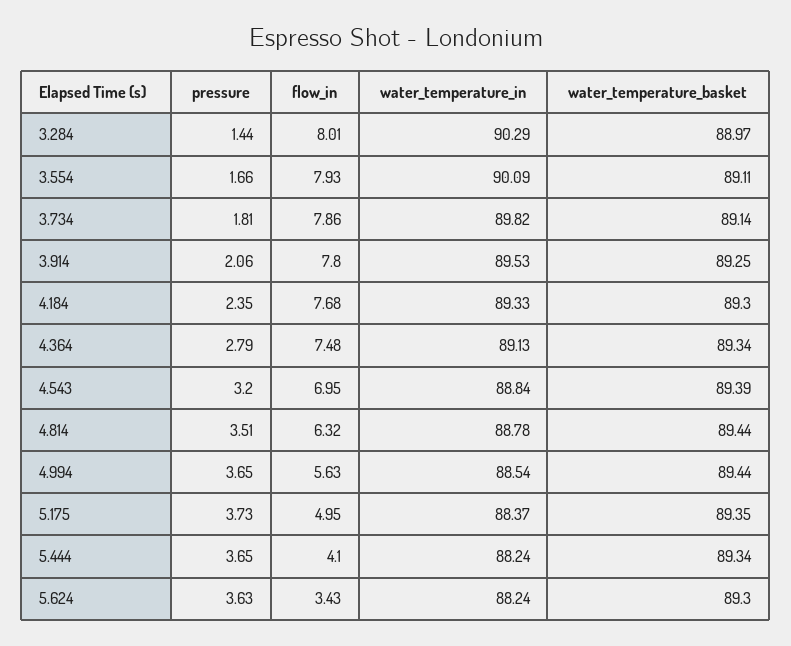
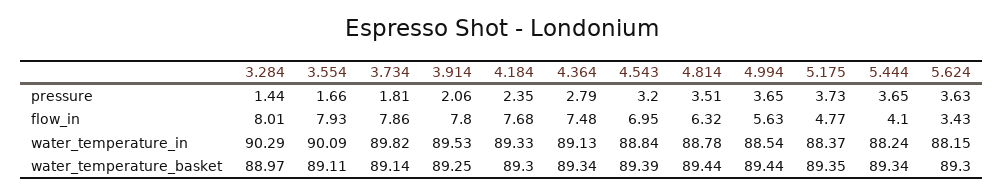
  {
    "pressure": {
      "3.284": 1.44,
      "3.554": 1.66,
      "3.734": 1.81,
      "3.914": 2.06,
      "4.184": 2.35,
      "4.364": 2.79,
      "4.543": 3.2,
      "4.814": 3.51,
      "4.994": 3.65,
      "5.175": 3.73,
      "5.444": 3.65,
      "5.624": 3.63
    },
    "flow_in": {
      "3.284": 8.01,
      "3.554": 7.93,
      "3.734": 7.86,
      "3.914": 7.8,
      "4.184": 7.68,
      "4.364": 7.48,
      "4.543": 6.95,
      "4.814": 6.32,
      "4.994": 5.63,
-     "5.175": 4.95,
+     "5.175": 4.77,
      "5.444": 4.1,
      "5.624": 3.43
    },
    "water_temperature_in": {
      "3.284": 90.29,
      "3.554": 90.09,
      "3.734": 89.82,
      "3.914": 89.53,
      "4.184": 89.33,
      "4.364": 89.13,
      "4.543": 88.84,
      "4.814": 88.78,
      "4.994": 88.54,
      "5.175": 88.37,
      "5.444": 88.24,
-     "5.624": 88.24
+     "5.624": 88.15
    },
    "water_temperature_basket": {
      "3.284": 88.97,
      "3.554": 89.11,
      "3.734": 89.14,
      "3.914": 89.25,
      "4.184": 89.3,
      "4.364": 89.34,
      "4.543": 89.39,
      "4.814": 89.44,
      "4.994": 89.44,
      "5.175": 89.35,
      "5.444": 89.34,
      "5.624": 89.3
    }
  }

